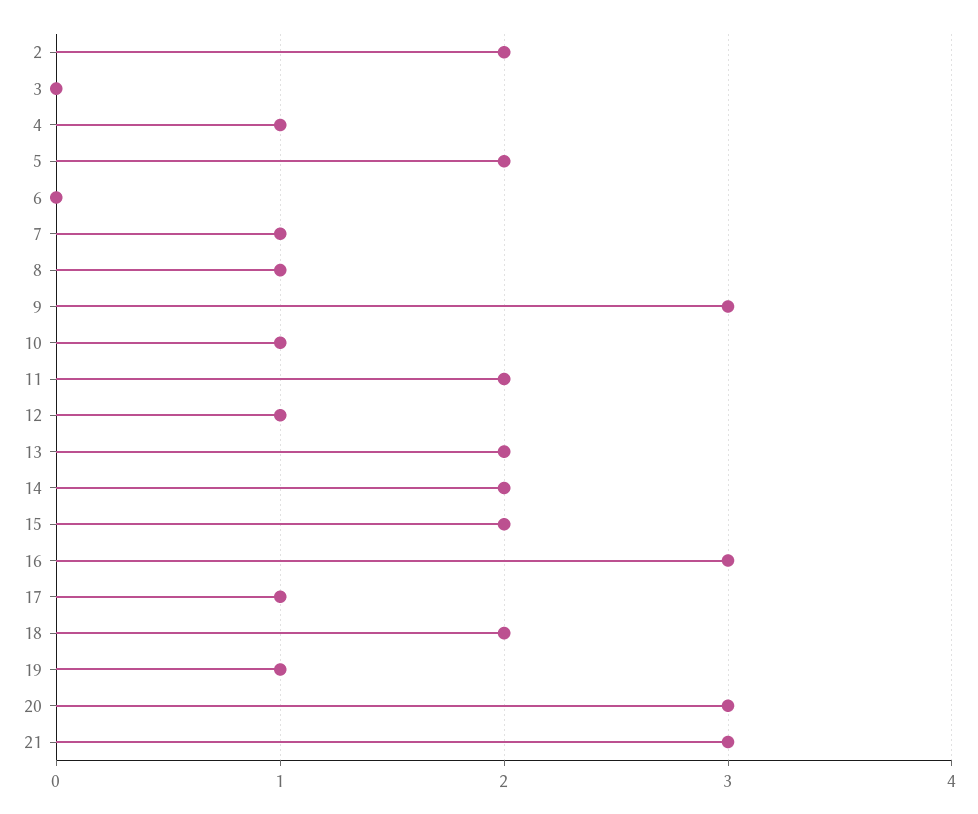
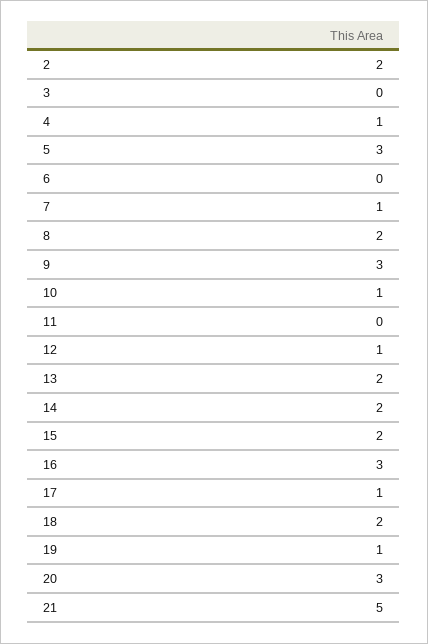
  {
    "2": 2,
    "3": 0,
    "4": 1,
-   "5": 2,
+   "5": 3,
    "6": 0,
    "7": 1,
-   "8": 1,
+   "8": 2,
    "9": 3,
    "10": 1,
-   "11": 2,
+   "11": 0,
    "12": 1,
    "13": 2,
    "14": 2,
    "15": 2,
    "16": 3,
    "17": 1,
    "18": 2,
    "19": 1,
    "20": 3,
-   "21": 3
+   "21": 5
  }

